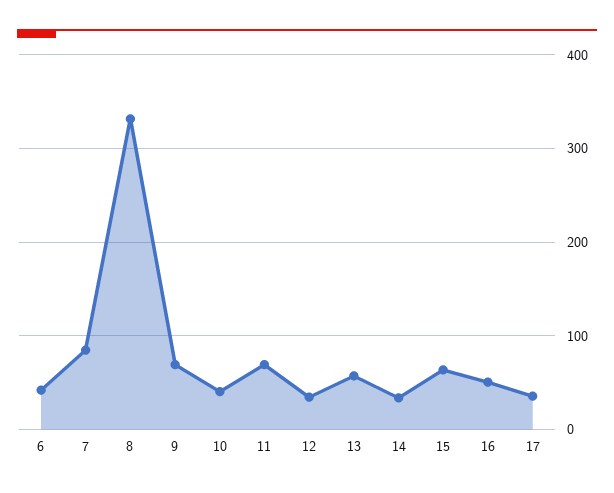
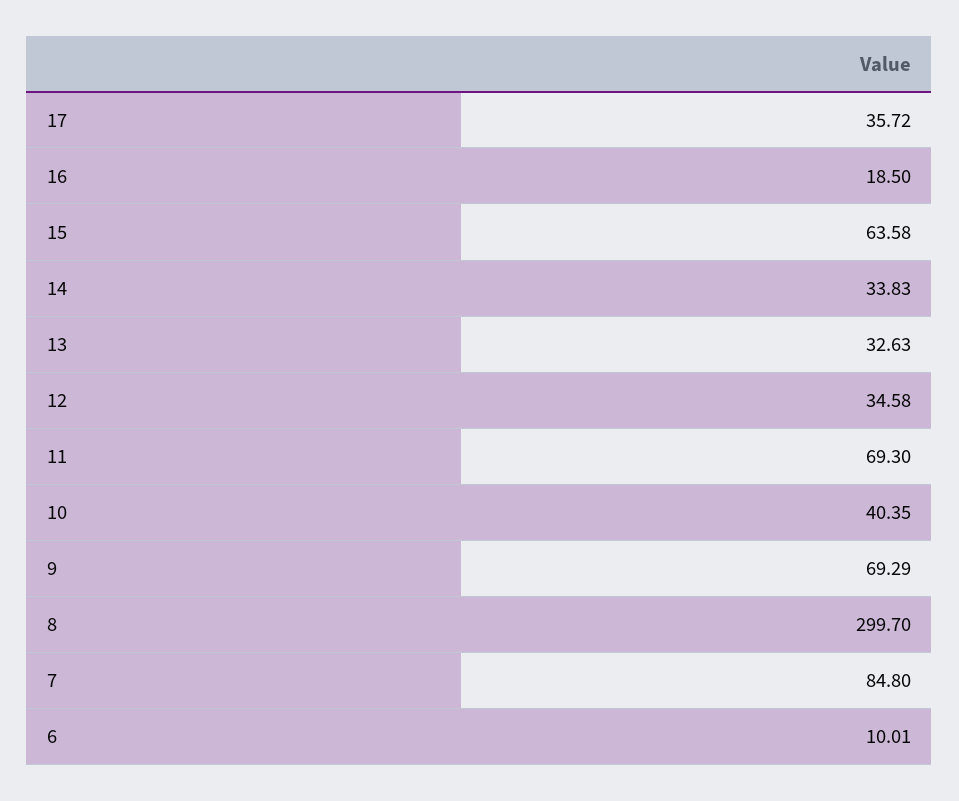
  {
-   "6": 40,
+   "6": 10.01,
    "7": 84.8,
-   "8": 330,
+   "8": 299.7,
    "9": 69.29,
    "10": 40.35,
    "11": 69.3,
    "12": 34.58,
-   "13": 60,
+   "13": 32.63,
    "14": 33.83,
    "15": 63.58,
-   "16": 50,
+   "16": 18.5,
    "17": 35.72
  }

